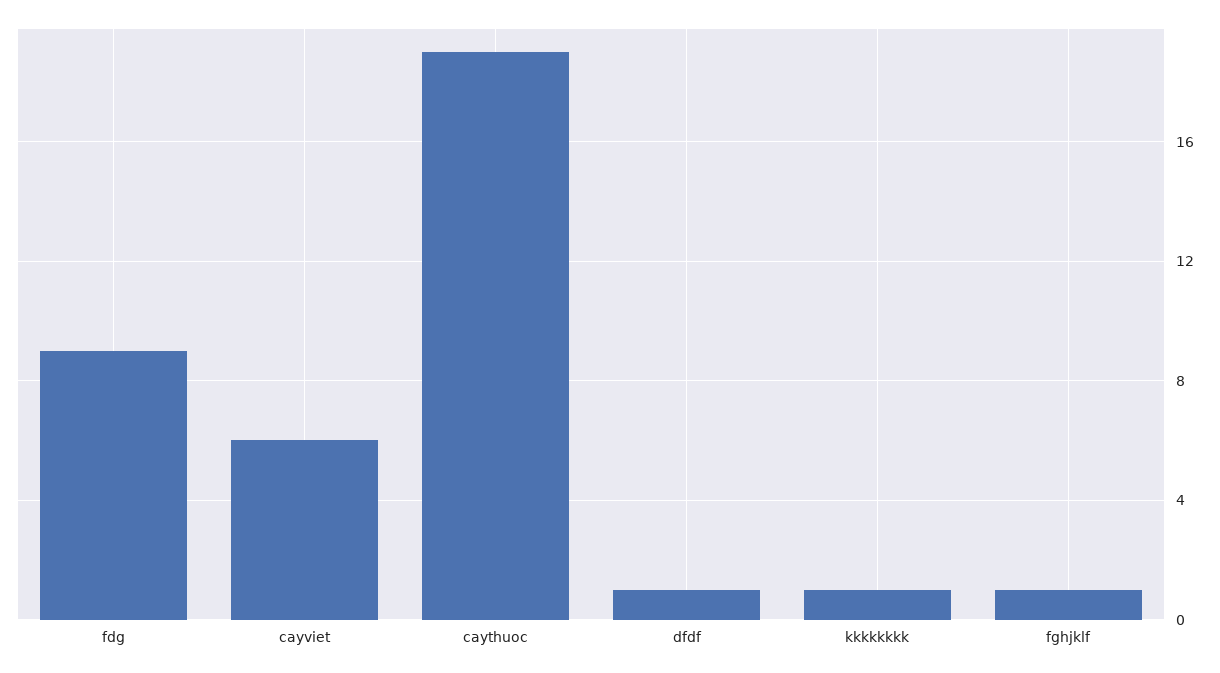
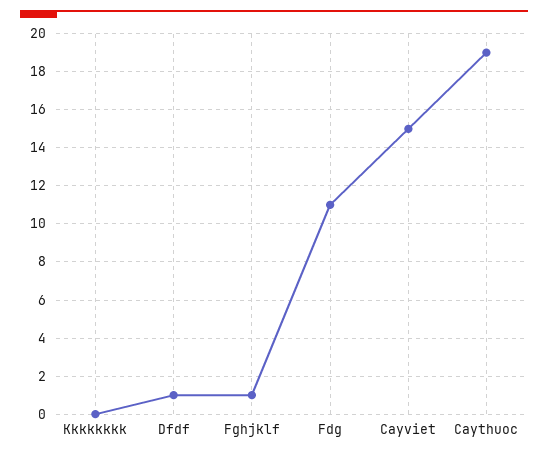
  {
-   "fdg": 9,
+   "fdg": 11,
-   "cayviet": 6,
+   "cayviet": 15,
    "caythuoc": 19,
    "dfdf": 1,
-   "kkkkkkkk": 1,
+   "kkkkkkkk": 0,
    "fghjklf": 1
  }

